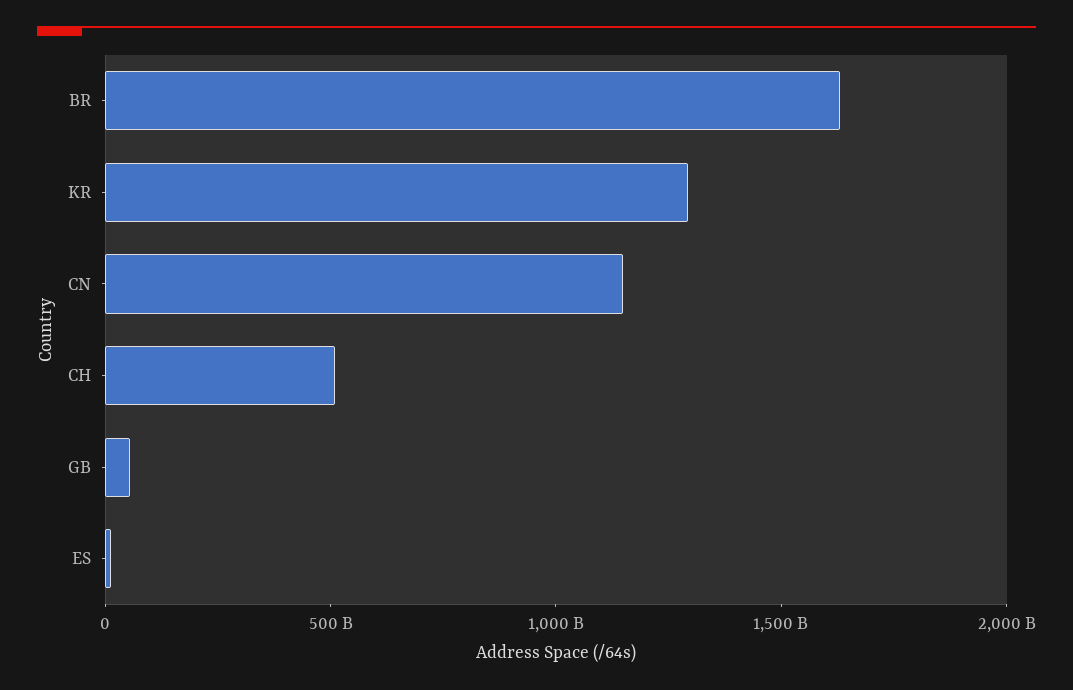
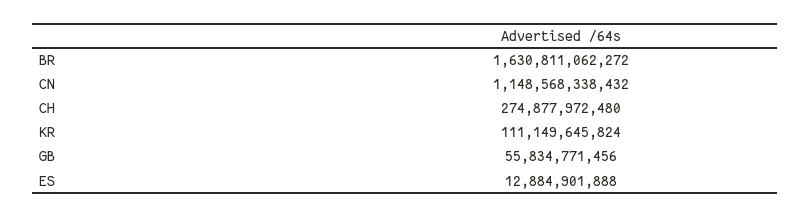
  {
    "BR": 1630811062272,
-   "KR": 1300000000000,
+   "KR": 111149645824,
    "CN": 1148568338432,
-   "CH": 500000000000,
+   "CH": 274877972480,
    "GB": 55834771456,
    "ES": 12884901888
  }

